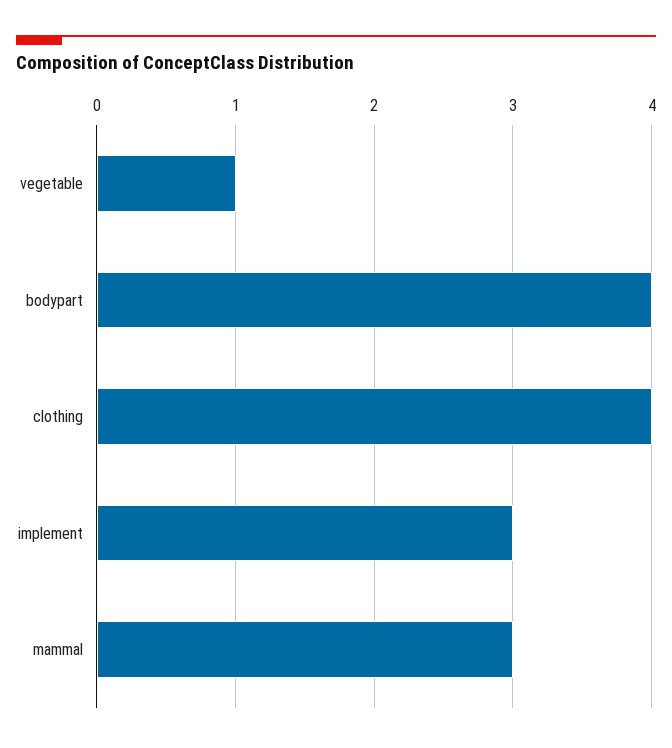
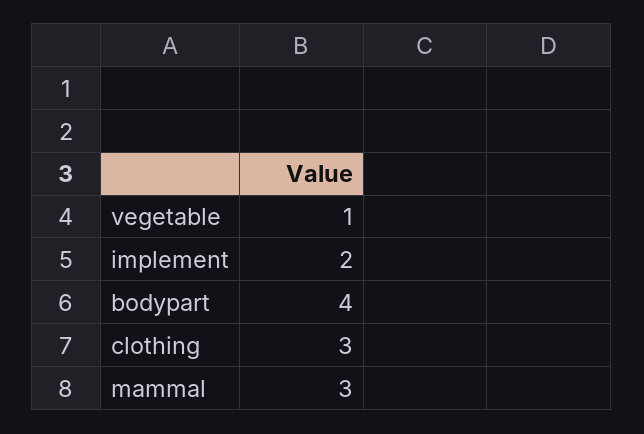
  {
    "vegetable": 1,
    "bodypart": 4,
-   "clothing": 4,
+   "clothing": 3,
-   "implement": 3,
+   "implement": 2,
    "mammal": 3
  }

